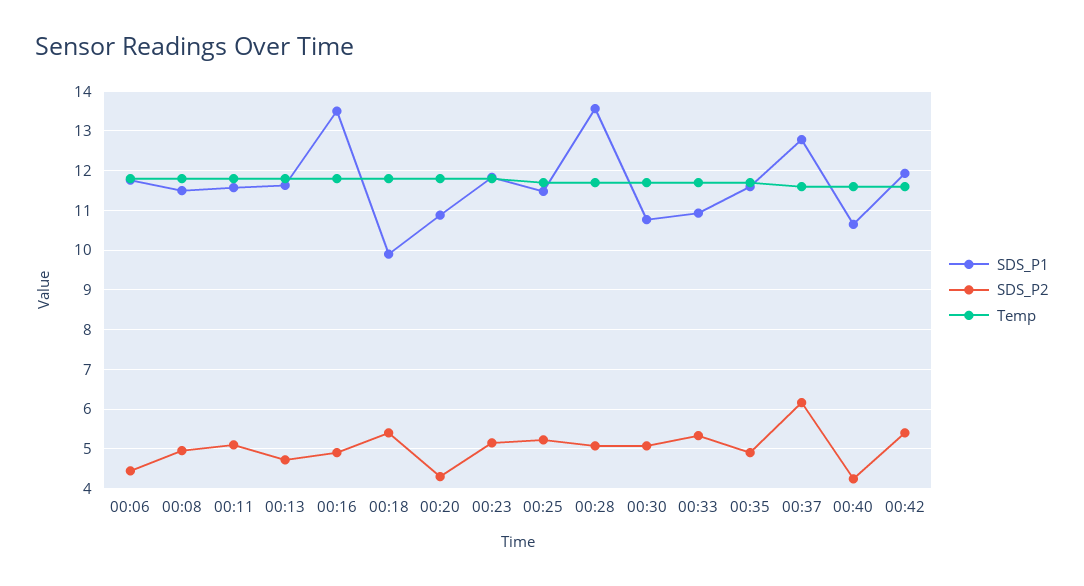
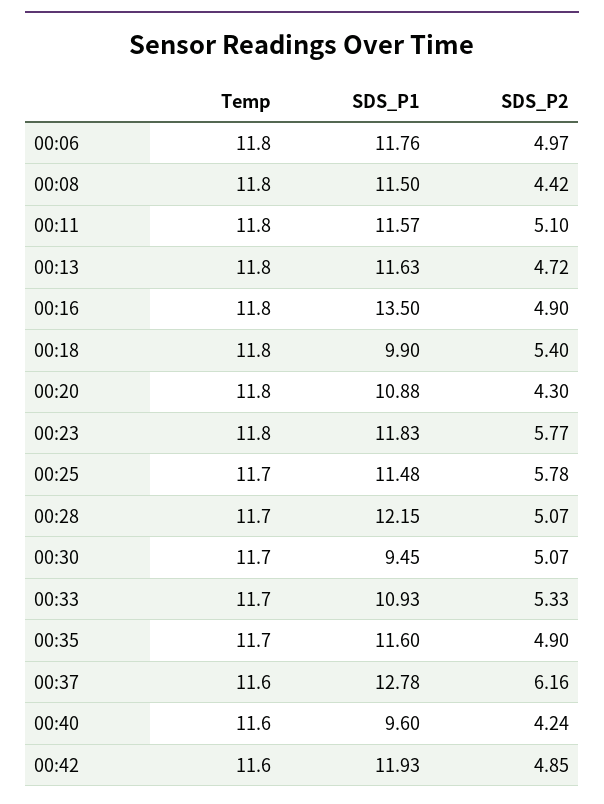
  {
    "SDS_P1": {
      "00:06": 11.76,
      "00:08": 11.5,
      "00:11": 11.57,
      "00:13": 11.63,
      "00:16": 13.5,
      "00:18": 9.9,
      "00:20": 10.88,
      "00:23": 11.83,
      "00:25": 11.48,
-     "00:28": 13.6,
+     "00:28": 12.15,
-     "00:30": 10.8,
+     "00:30": 9.45,
      "00:33": 10.93,
      "00:35": 11.6,
      "00:37": 12.78,
-     "00:40": 10.6,
+     "00:40": 9.6,
      "00:42": 11.93
    },
    "SDS_P2": {
-     "00:06": 4.4,
+     "00:06": 4.97,
-     "00:08": 5,
+     "00:08": 4.42,
      "00:11": 5.1,
      "00:13": 4.72,
      "00:16": 4.9,
      "00:18": 5.4,
      "00:20": 4.3,
-     "00:23": 5.2,
+     "00:23": 5.77,
-     "00:25": 5.2,
+     "00:25": 5.78,
      "00:28": 5.07,
      "00:30": 5.07,
      "00:33": 5.33,
      "00:35": 4.9,
      "00:37": 6.16,
      "00:40": 4.24,
-     "00:42": 5.4
+     "00:42": 4.85
    },
    "Temp": {
      "00:06": 11.8,
      "00:08": 11.8,
      "00:11": 11.8,
      "00:13": 11.8,
      "00:16": 11.8,
      "00:18": 11.8,
      "00:20": 11.8,
      "00:23": 11.8,
      "00:25": 11.7,
      "00:28": 11.7,
      "00:30": 11.7,
      "00:33": 11.7,
      "00:35": 11.7,
      "00:37": 11.6,
      "00:40": 11.6,
      "00:42": 11.6
    }
  }

